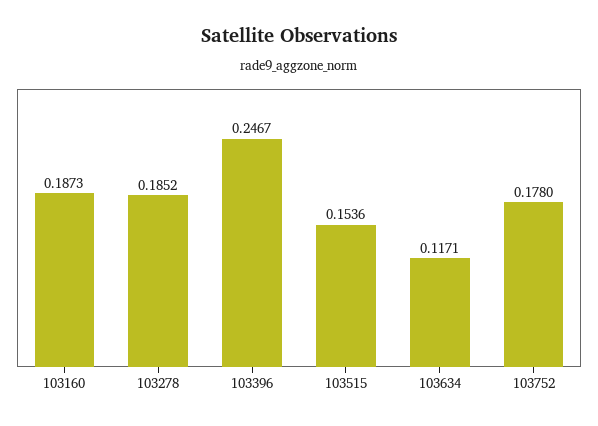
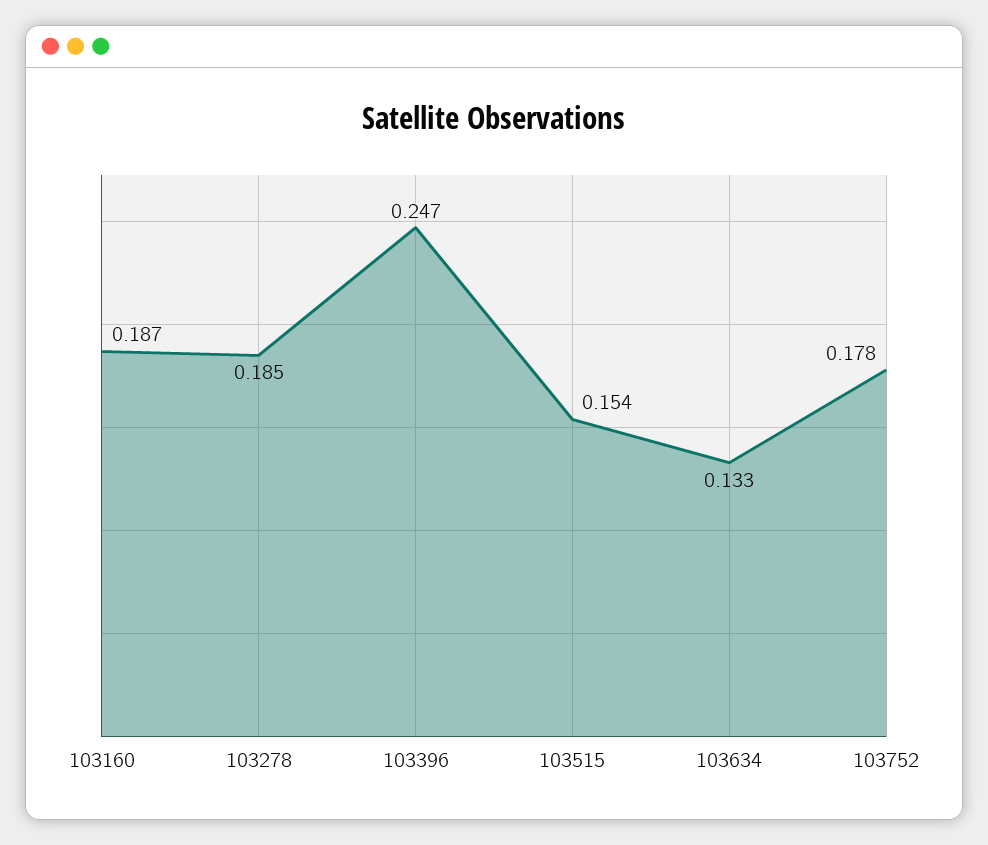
  {
    "103160": 0.1873,
    "103278": 0.1852,
    "103396": 0.2467,
    "103515": 0.1536,
-   "103634": 0.1171,
+   "103634": 0.133,
    "103752": 0.178
  }

